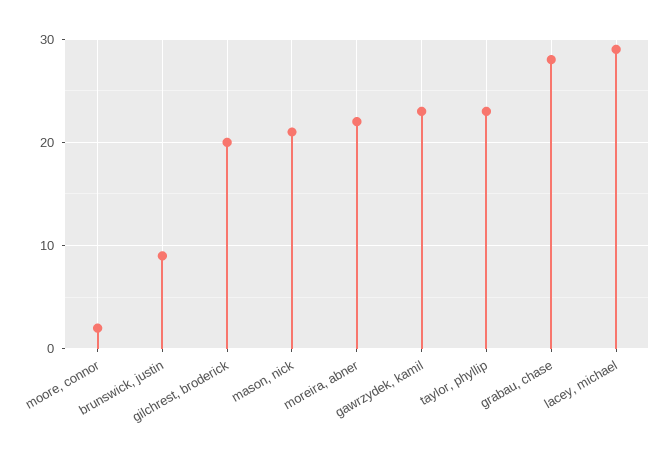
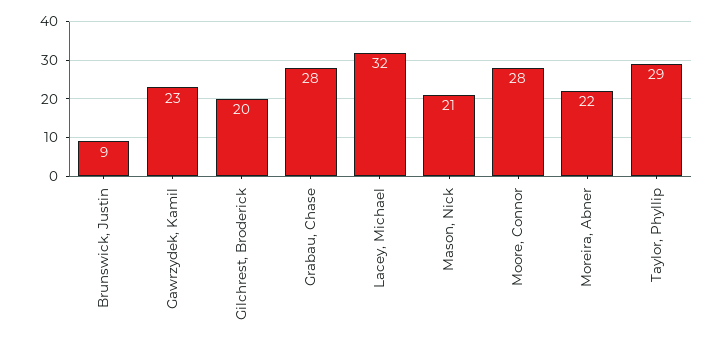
  {
-   "moore, connor": 2,
+   "moore, connor": 28,
    "brunswick, justin": 9,
    "gilchrest, broderick": 20,
    "mason, nick": 21,
    "moreira, abner": 22,
    "gawrzydek, kamil": 23,
-   "taylor, phyllip": 23,
+   "taylor, phyllip": 29,
    "grabau, chase": 28,
-   "lacey, michael": 29
+   "lacey, michael": 32
  }

